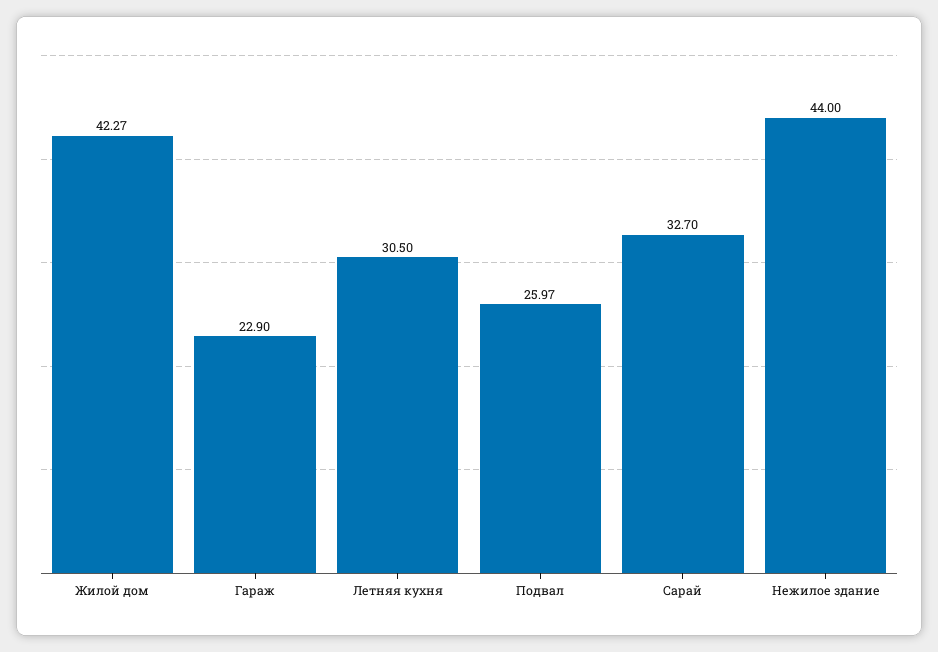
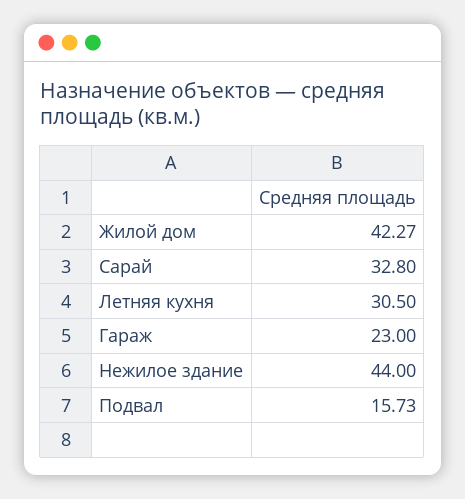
  {
    "Жилой дом": 42.27,
-   "Гараж": 22.9,
+   "Гараж": 23,
    "Летняя кухня": 30.5,
-   "Подвал": 25.97,
+   "Подвал": 15.73,
-   "Сарай": 32.7,
+   "Сарай": 32.8,
    "Нежилое здание": 44
  }

